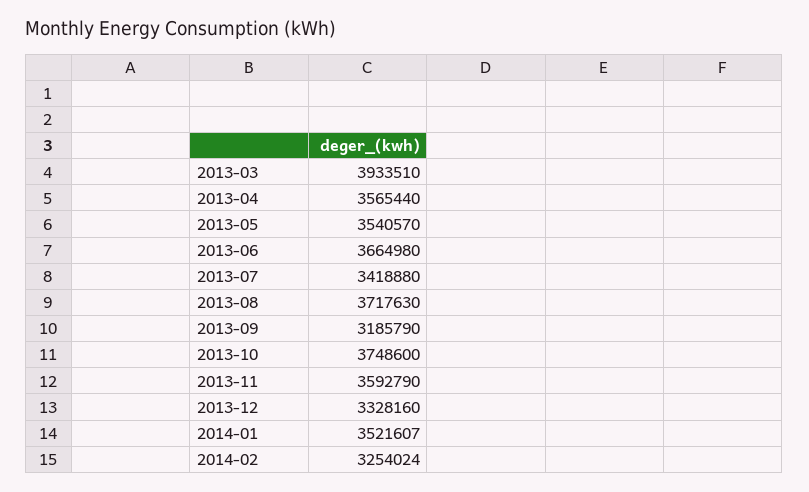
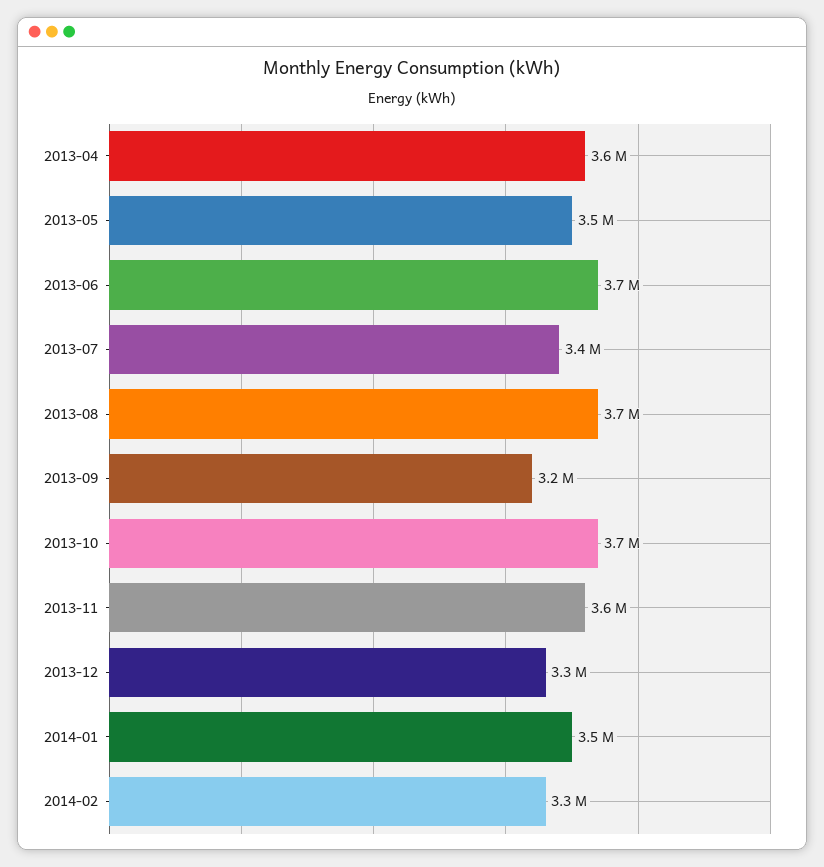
  {
-   "2013-03": 3933510,
    "2013-04": 3565440,
    "2013-05": 3540570,
    "2013-06": 3664980,
    "2013-07": 3418880,
    "2013-08": 3717630,
    "2013-09": 3185790,
    "2013-10": 3748600,
    "2013-11": 3592790,
    "2013-12": 3328160,
    "2014-01": 3521607,
    "2014-02": 3254024
  }

